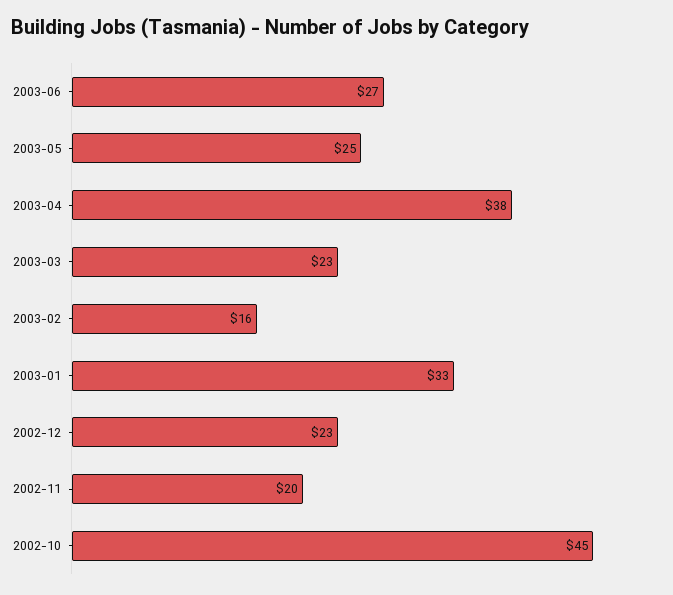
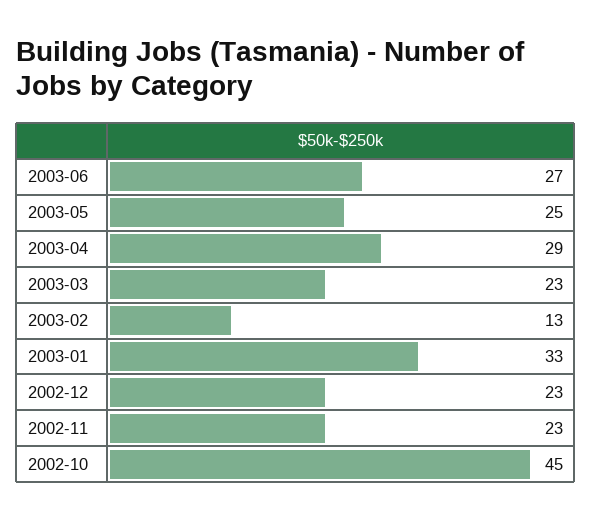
  {
    "2003-06": 27,
    "2003-05": 25,
-   "2003-04": 38,
+   "2003-04": 29,
    "2003-03": 23,
-   "2003-02": 16,
+   "2003-02": 13,
    "2003-01": 33,
    "2002-12": 23,
-   "2002-11": 20,
+   "2002-11": 23,
    "2002-10": 45
  }

